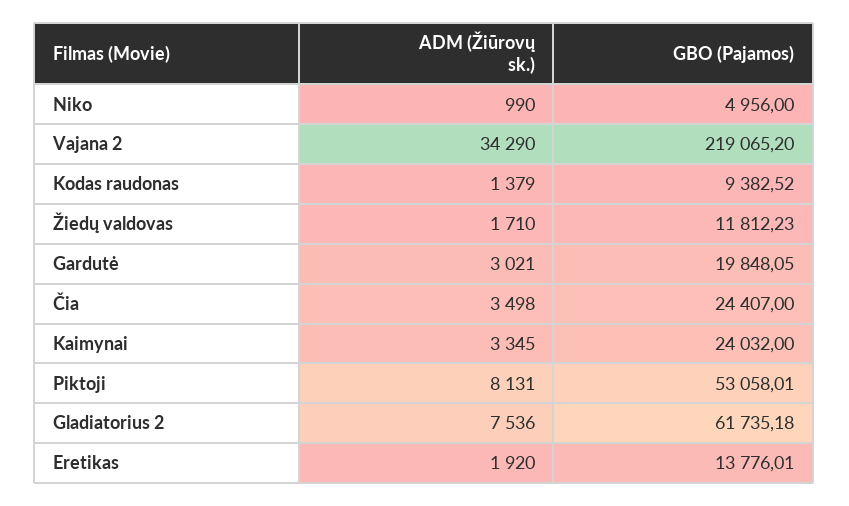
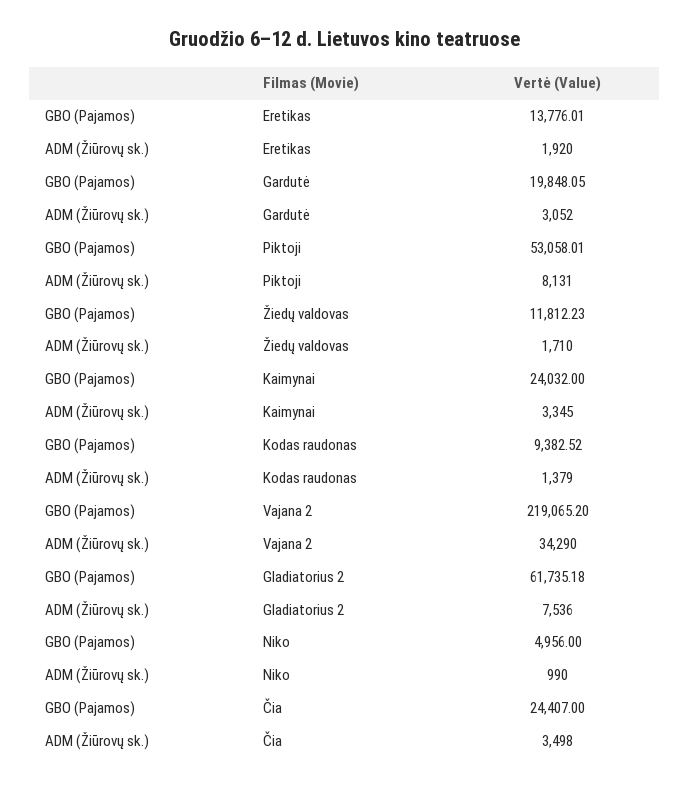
  {
    "ADM (Žiūrovų sk.)": {
      "Niko": 990,
      "Vajana 2": 34290,
      "Kodas raudonas": 1379,
      "Žiedų valdovas": 1710,
-     "Gardutė": 3021,
+     "Gardutė": 3052,
      "Čia": 3498,
      "Kaimynai": 3345,
      "Piktoji": 8131,
      "Gladiatorius 2": 7536,
      "Eretikas": 1920
    },
    "GBO (Pajamos)": {
      "Niko": 4956,
      "Vajana 2": 219065.2,
      "Kodas raudonas": 9382.52,
      "Žiedų valdovas": 11812.23,
      "Gardutė": 19848.05,
      "Čia": 24407,
      "Kaimynai": 24032,
      "Piktoji": 53058.01,
      "Gladiatorius 2": 61735.18,
      "Eretikas": 13776.01
    }
  }

